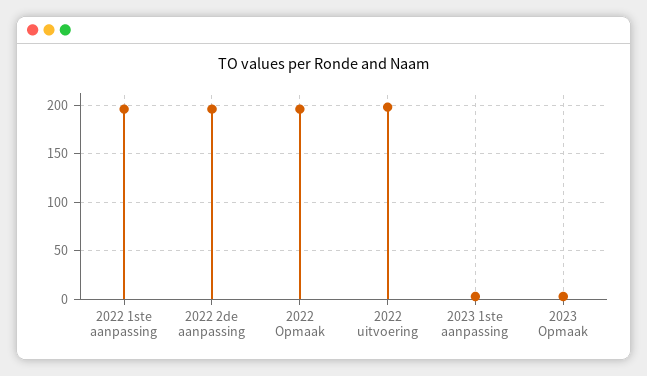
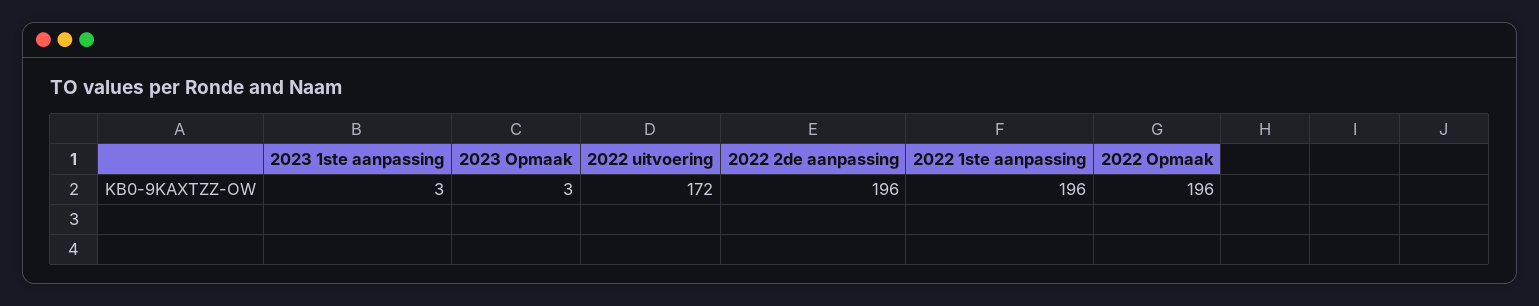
  {
    "2022 1ste aanpassing": 196,
    "2022 2de aanpassing": 196,
    "2022 Opmaak": 196,
-   "2022 uitvoering": 200,
+   "2022 uitvoering": 172,
    "2023 1ste aanpassing": 3,
    "2023 Opmaak": 3
  }

